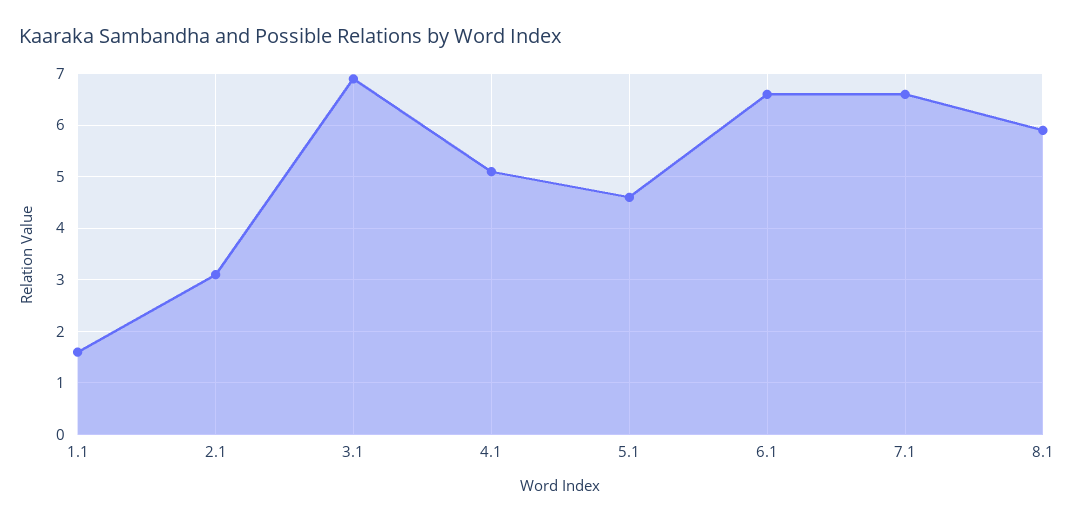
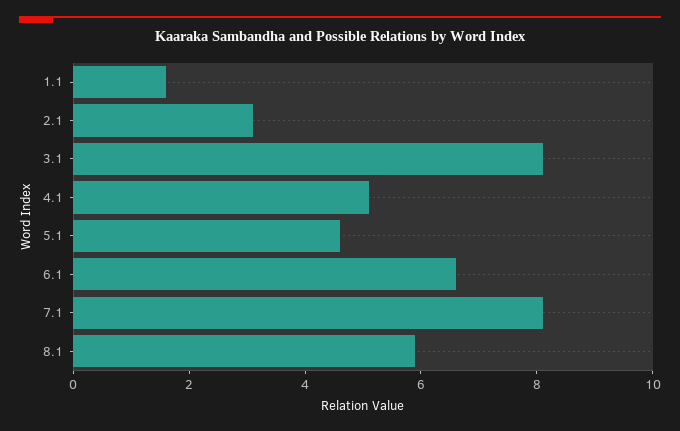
  {
    "1.1": 1.5,
    "2.1": 3,
-   "3.1": 7,
+   "3.1": 8,
    "4.1": 5,
    "5.1": 4.5,
    "6.1": 6.5,
-   "7.1": 6.5,
+   "7.1": 8,
    "8.1": 6
  }

